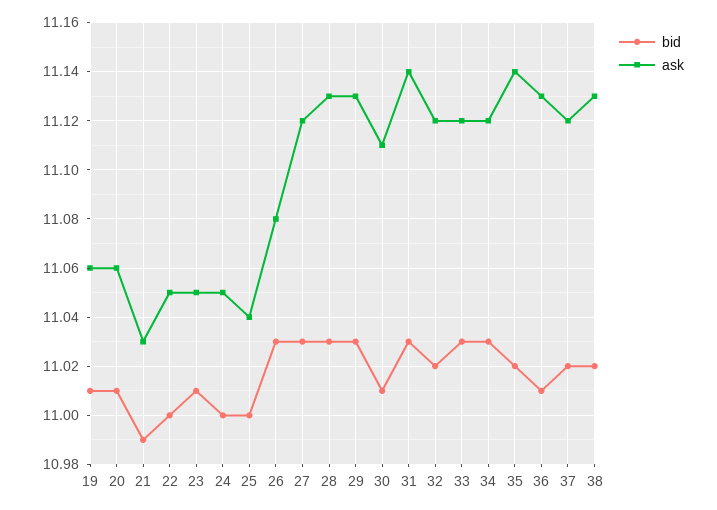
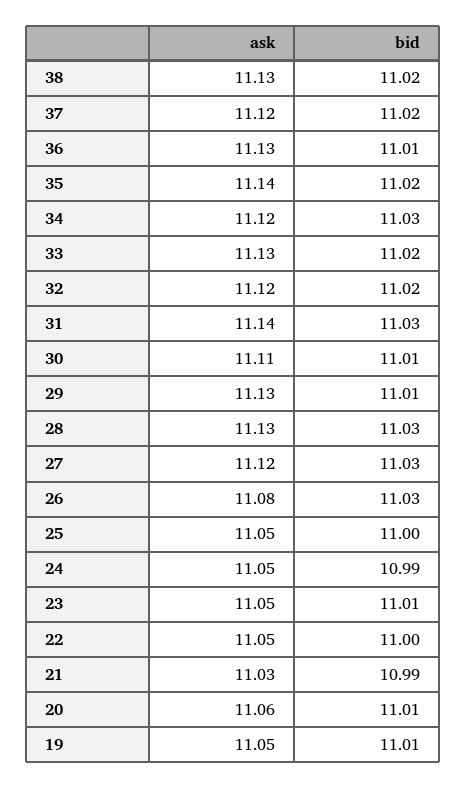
  {
    "bid": {
      "19": 11.01,
      "20": 11.01,
      "21": 10.99,
      "22": 11,
      "23": 11.01,
-     "24": 11,
+     "24": 10.99,
      "25": 11,
      "26": 11.03,
      "27": 11.03,
      "28": 11.03,
-     "29": 11.03,
+     "29": 11.01,
      "30": 11.01,
      "31": 11.03,
      "32": 11.02,
-     "33": 11.03,
+     "33": 11.02,
      "34": 11.03,
      "35": 11.02,
      "36": 11.01,
      "37": 11.02,
      "38": 11.02
    },
    "ask": {
-     "19": 11.06,
+     "19": 11.05,
      "20": 11.06,
      "21": 11.03,
      "22": 11.05,
      "23": 11.05,
      "24": 11.05,
-     "25": 11.04,
+     "25": 11.05,
      "26": 11.08,
      "27": 11.12,
      "28": 11.13,
      "29": 11.13,
      "30": 11.11,
      "31": 11.14,
      "32": 11.12,
-     "33": 11.12,
+     "33": 11.13,
      "34": 11.12,
      "35": 11.14,
      "36": 11.13,
      "37": 11.12,
      "38": 11.13
    }
  }

